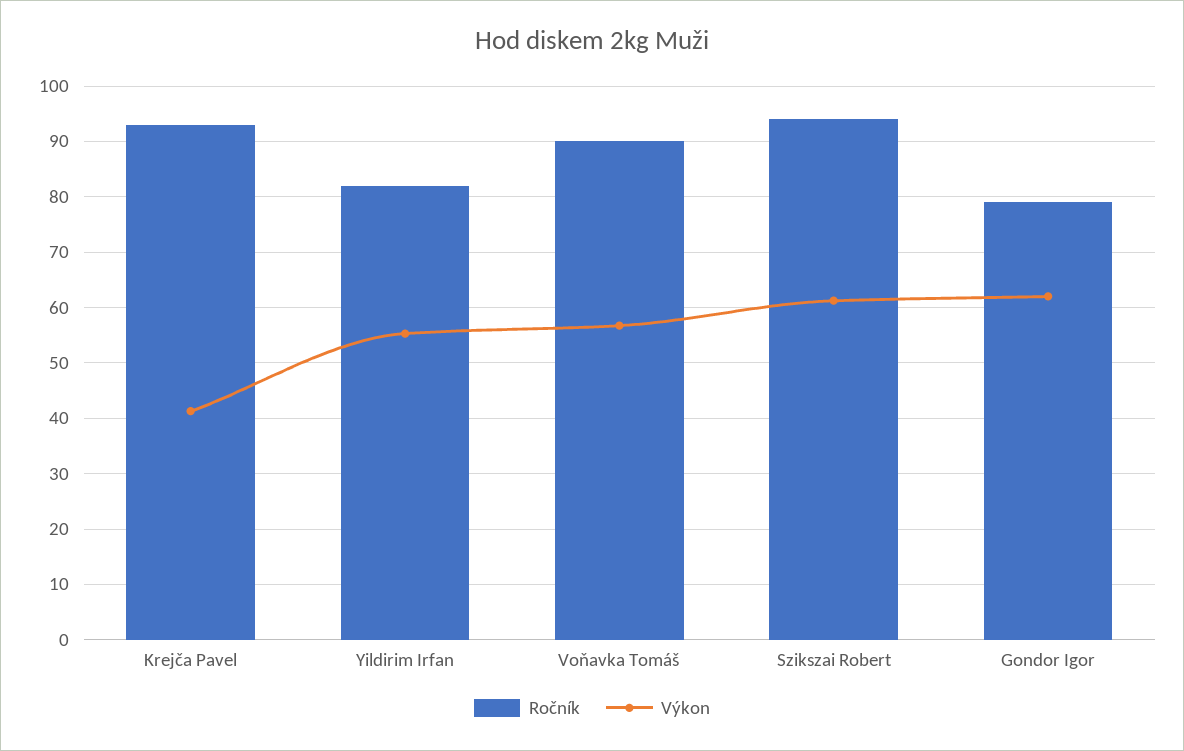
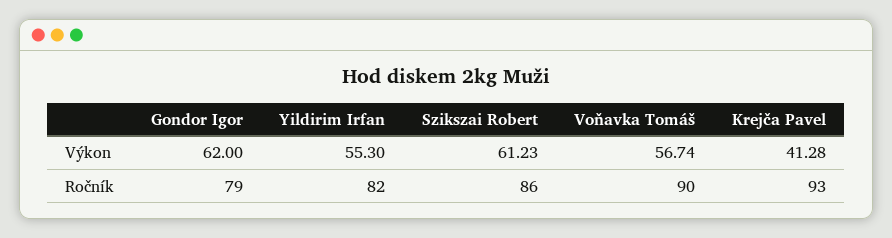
  {
    "Ročník": {
      "Krejča Pavel": 93,
      "Yildirim Irfan": 82,
      "Voňavka Tomáš": 90,
-     "Szikszai Robert": 94,
+     "Szikszai Robert": 86,
      "Gondor Igor": 79
    },
    "Výkon": {
      "Krejča Pavel": 41.28,
      "Yildirim Irfan": 55.3,
      "Voňavka Tomáš": 56.74,
      "Szikszai Robert": 61.23,
      "Gondor Igor": 62
    }
  }

